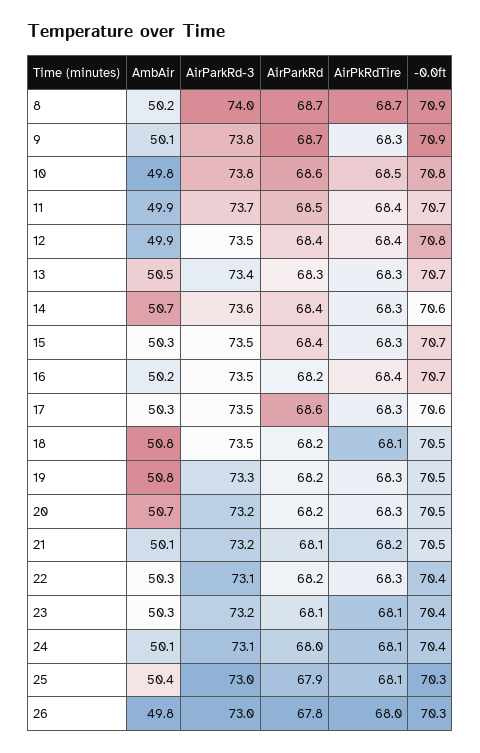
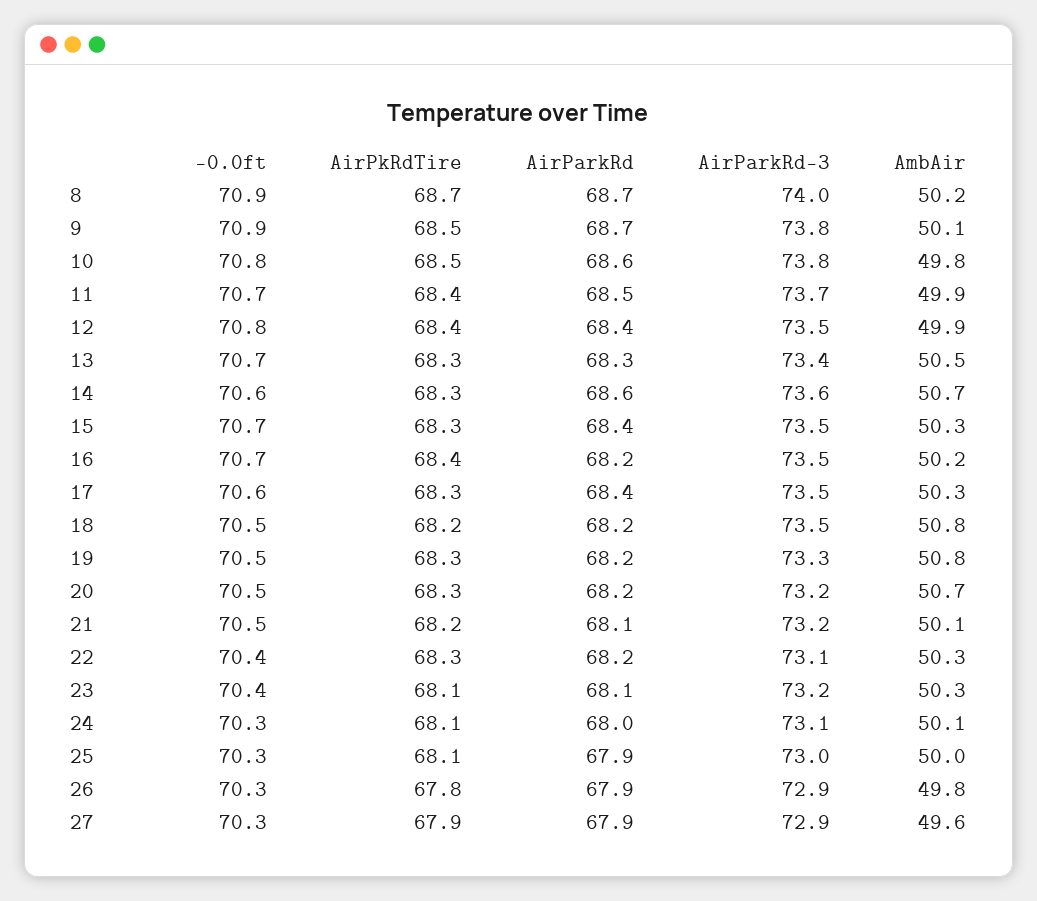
  {
    "AmbAir": {
      "8": 50.2,
      "9": 50.1,
      "10": 49.8,
      "11": 49.9,
      "12": 49.9,
      "13": 50.5,
      "14": 50.7,
      "15": 50.3,
      "16": 50.2,
      "17": 50.3,
      "18": 50.8,
      "19": 50.8,
      "20": 50.7,
      "21": 50.1,
      "22": 50.3,
      "23": 50.3,
      "24": 50.1,
-     "25": 50.4,
+     "25": 50,
-     "26": 49.8
+     "26": 49.8,
+     "27": 49.6
    },
    "AirParkRd-3": {
      "8": 74,
      "9": 73.8,
      "10": 73.8,
      "11": 73.7,
      "12": 73.5,
      "13": 73.4,
      "14": 73.6,
      "15": 73.5,
      "16": 73.5,
      "17": 73.5,
      "18": 73.5,
      "19": 73.3,
      "20": 73.2,
      "21": 73.2,
      "22": 73.1,
      "23": 73.2,
      "24": 73.1,
      "25": 73,
-     "26": 73
+     "26": 72.9,
+     "27": 72.9
    },
    "AirParkRd": {
      "8": 68.7,
      "9": 68.7,
      "10": 68.6,
      "11": 68.5,
      "12": 68.4,
      "13": 68.3,
-     "14": 68.4,
+     "14": 68.6,
      "15": 68.4,
      "16": 68.2,
-     "17": 68.6,
+     "17": 68.4,
      "18": 68.2,
      "19": 68.2,
      "20": 68.2,
      "21": 68.1,
      "22": 68.2,
      "23": 68.1,
      "24": 68,
      "25": 67.9,
-     "26": 67.8
+     "26": 67.9,
+     "27": 67.9
    },
    "AirPkRdTire": {
      "8": 68.7,
-     "9": 68.3,
+     "9": 68.5,
      "10": 68.5,
      "11": 68.4,
      "12": 68.4,
      "13": 68.3,
      "14": 68.3,
      "15": 68.3,
      "16": 68.4,
      "17": 68.3,
-     "18": 68.1,
+     "18": 68.2,
      "19": 68.3,
      "20": 68.3,
      "21": 68.2,
      "22": 68.3,
      "23": 68.1,
      "24": 68.1,
      "25": 68.1,
-     "26": 68
+     "26": 67.8,
+     "27": 67.9
    },
    "-0.0ft": {
      "8": 70.9,
      "9": 70.9,
      "10": 70.8,
      "11": 70.7,
      "12": 70.8,
      "13": 70.7,
      "14": 70.6,
      "15": 70.7,
      "16": 70.7,
      "17": 70.6,
      "18": 70.5,
      "19": 70.5,
      "20": 70.5,
      "21": 70.5,
      "22": 70.4,
      "23": 70.4,
-     "24": 70.4,
+     "24": 70.3,
      "25": 70.3,
-     "26": 70.3
+     "26": 70.3,
+     "27": 70.3
    }
  }

